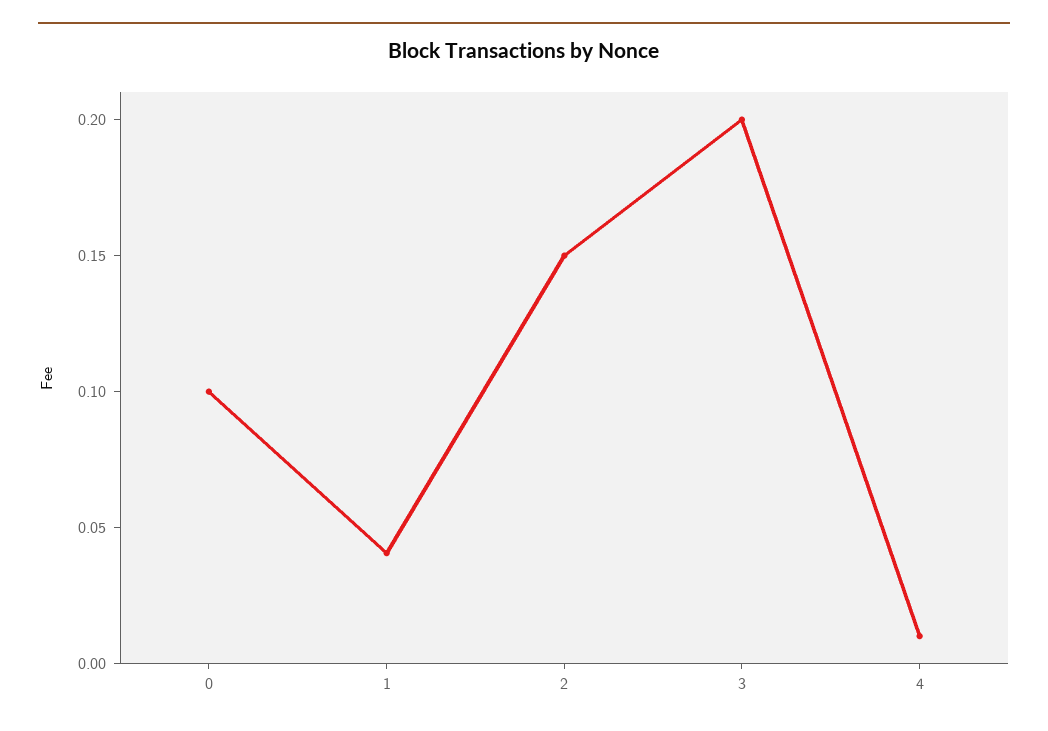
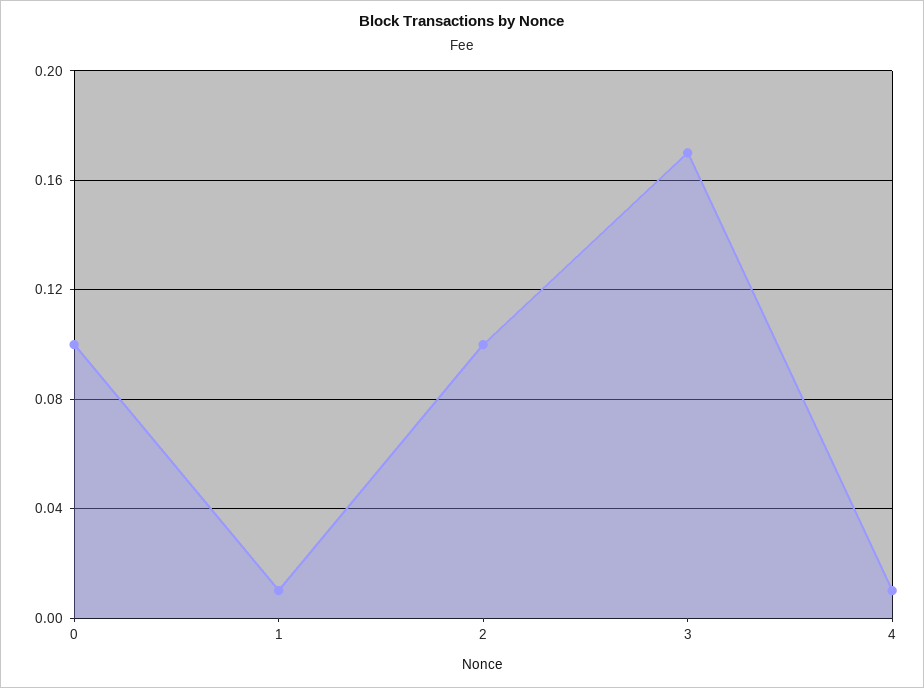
  {
    "0": 0.1,
-   "1": 0.04,
+   "1": 0.01,
-   "2": 0.15,
+   "2": 0.1,
-   "3": 0.2,
+   "3": 0.17,
    "4": 0.01
  }

